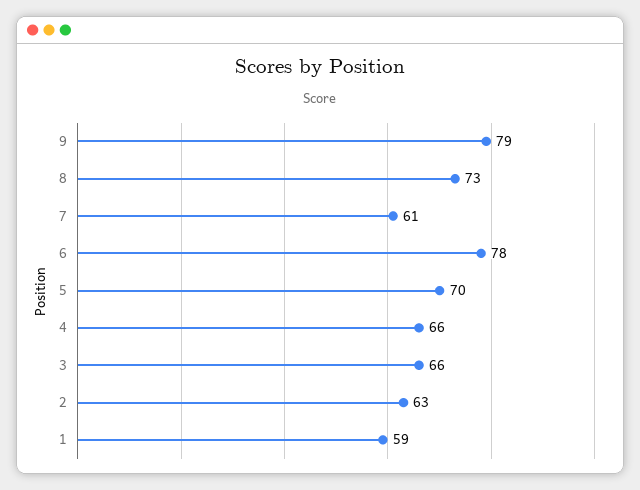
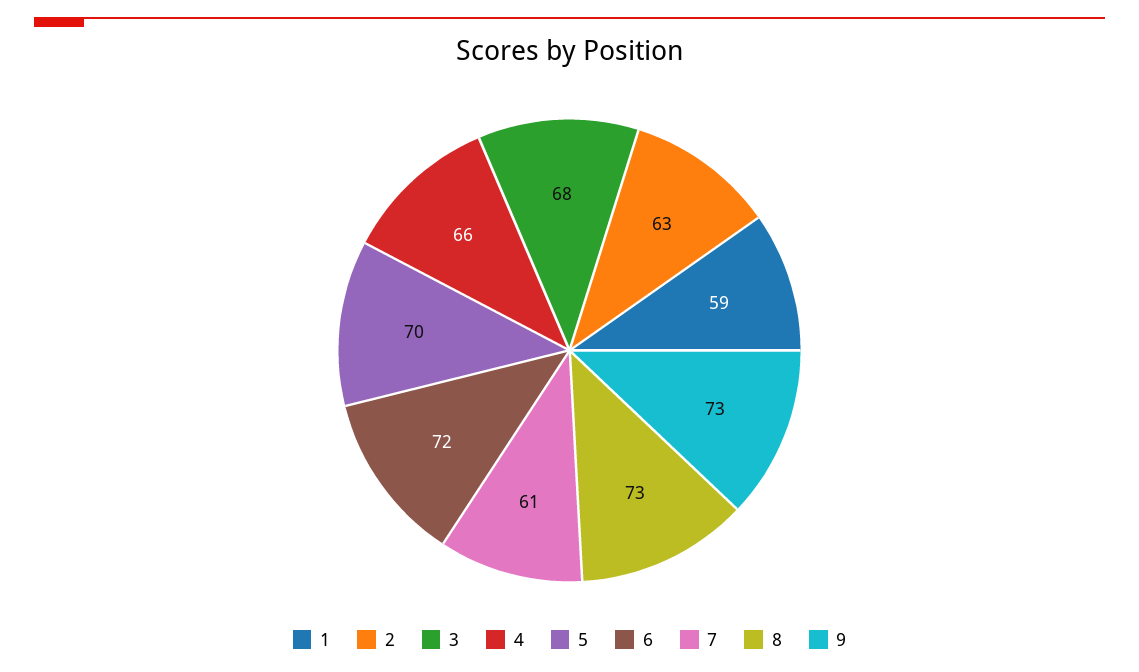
  {
-   "9": 79,
+   "9": 73,
    "8": 73,
    "7": 61,
-   "6": 78,
+   "6": 72,
    "5": 70,
    "4": 66,
-   "3": 66,
+   "3": 68,
    "2": 63,
    "1": 59
  }

